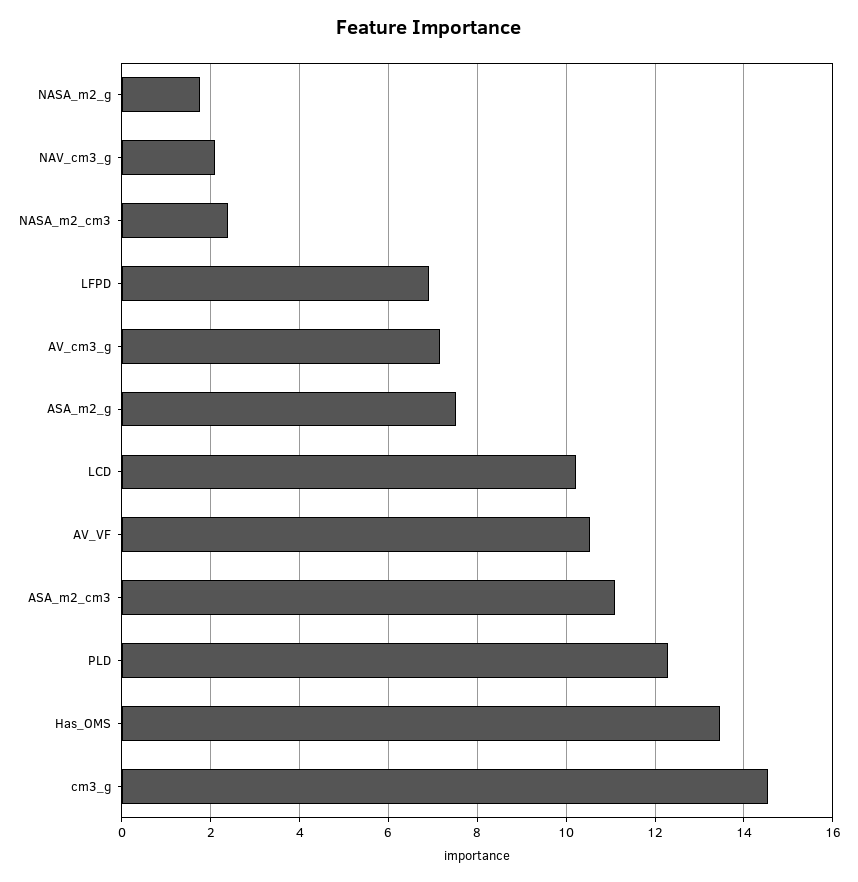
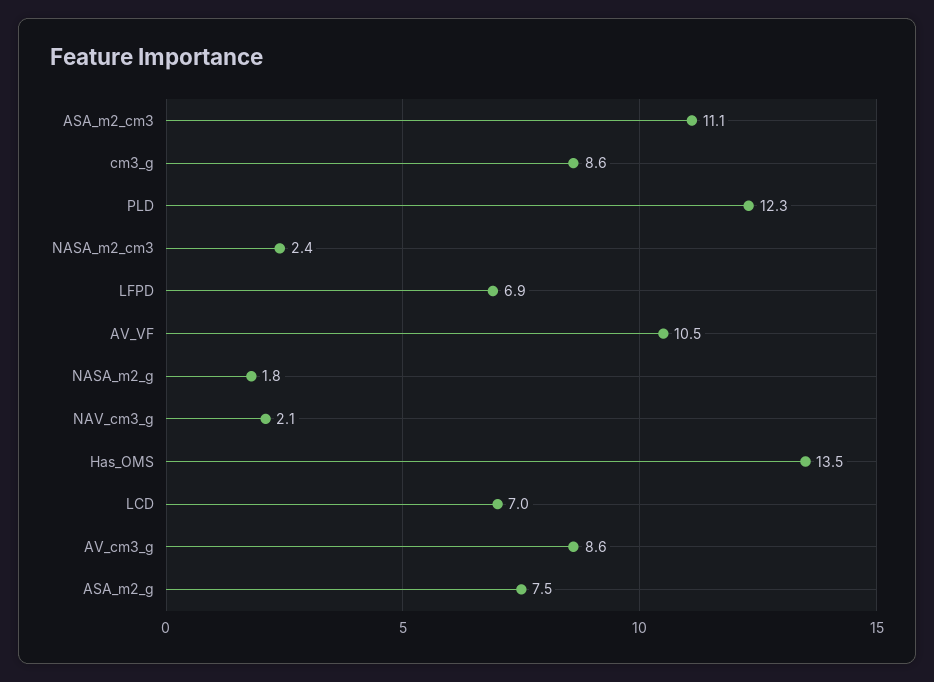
  {
    "NASA_m2_g": 1.8,
    "NAV_cm3_g": 2.1,
    "NASA_m2_cm3": 2.4,
    "LFPD": 6.9,
-   "AV_cm3_g": 7.2,
+   "AV_cm3_g": 8.6,
    "ASA_m2_g": 7.5,
-   "LCD": 10.2,
+   "LCD": 7,
    "AV_VF": 10.5,
    "ASA_m2_cm3": 11.1,
    "PLD": 12.3,
    "Has_OMS": 13.5,
-   "cm3_g": 14.6
+   "cm3_g": 8.6
  }

